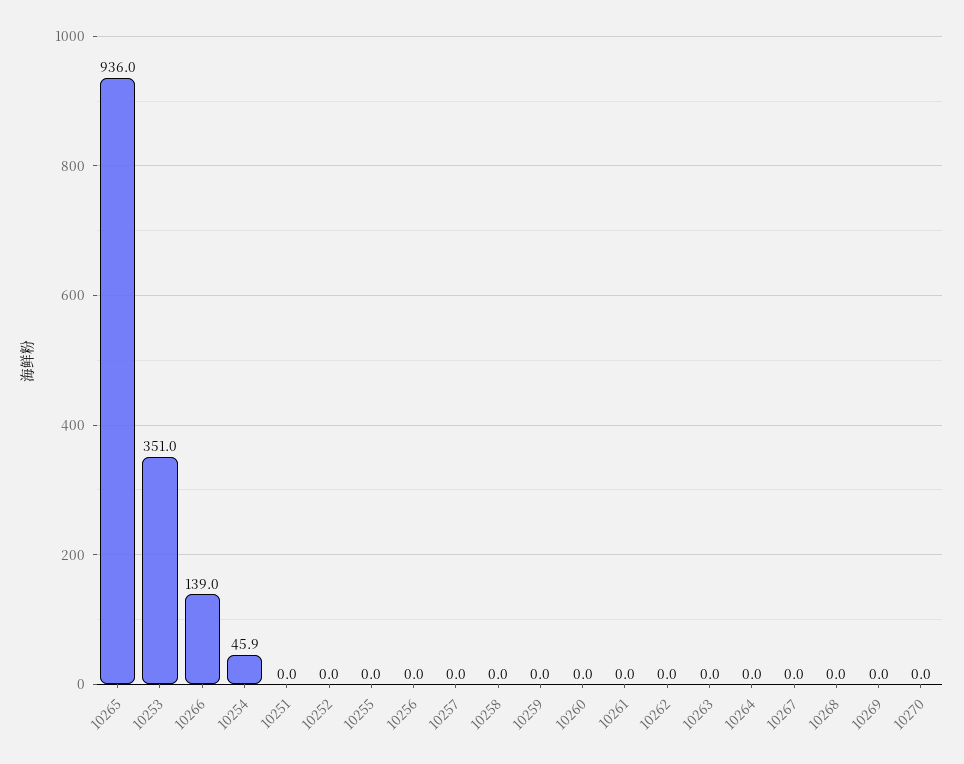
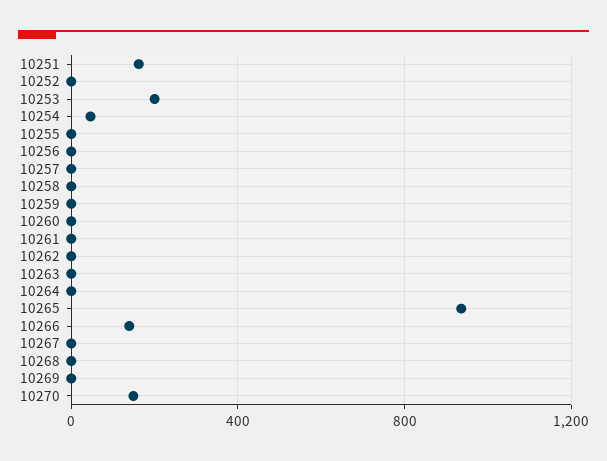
  {
    "10265": 936,
-   "10253": 351,
+   "10253": 200,
    "10266": 139,
    "10254": 45.9,
-   "10251": 0,
+   "10251": 150,
    "10252": 0,
    "10255": 0,
    "10256": 0,
    "10257": 0,
    "10258": 0,
    "10259": 0,
    "10260": 0,
    "10261": 0,
    "10262": 0,
    "10263": 0,
    "10264": 0,
    "10267": 0,
    "10268": 0,
    "10269": 0,
-   "10270": 0
+   "10270": 150
  }

